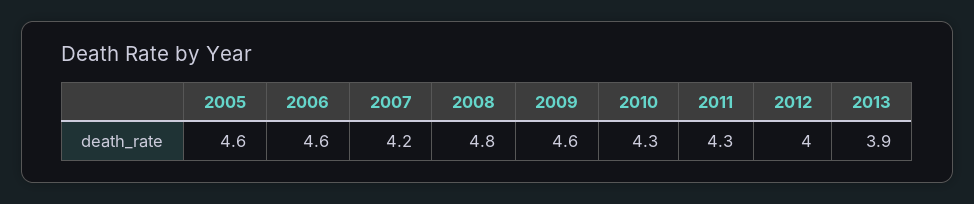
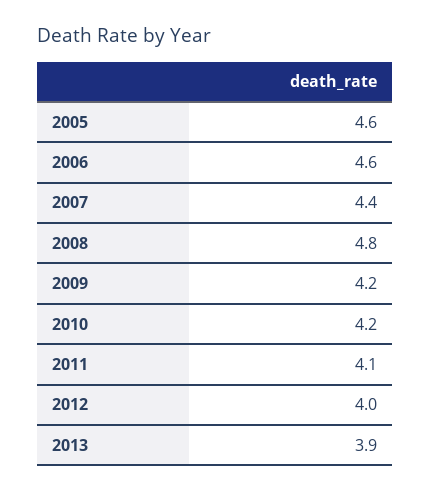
  {
    "2005": 4.6,
    "2006": 4.6,
-   "2007": 4.2,
+   "2007": 4.4,
    "2008": 4.8,
-   "2009": 4.6,
+   "2009": 4.2,
-   "2010": 4.3,
+   "2010": 4.2,
-   "2011": 4.3,
+   "2011": 4.1,
    "2012": 4,
    "2013": 3.9
  }

